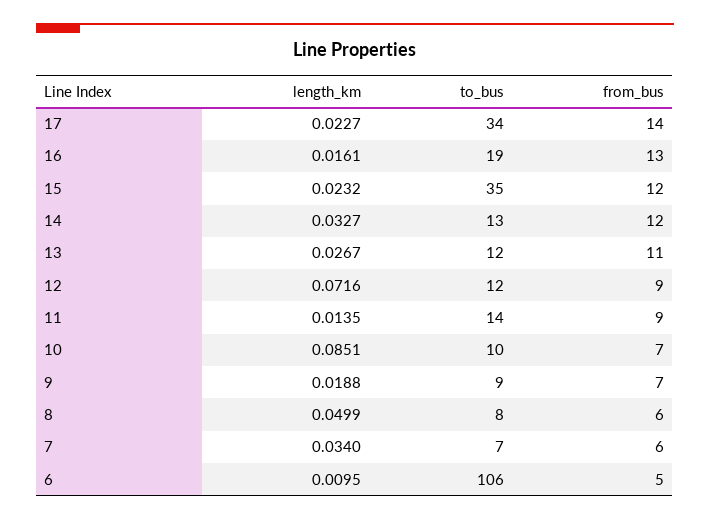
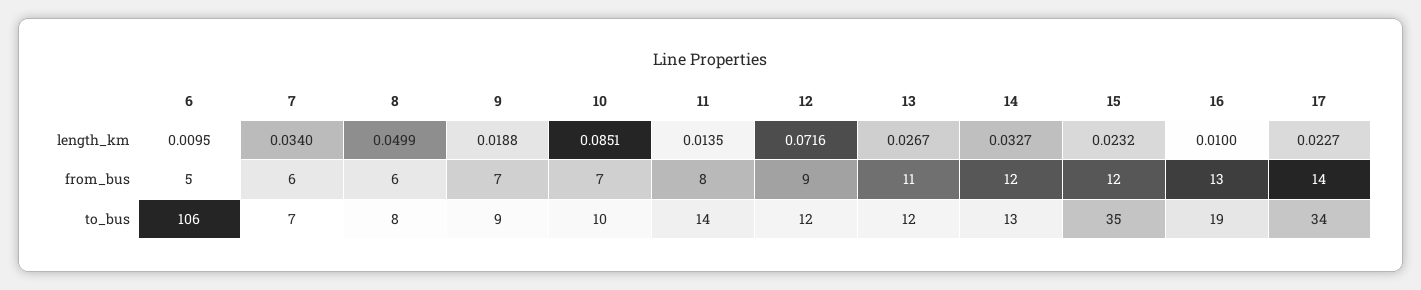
  {
    "length_km": {
      "17": 0.0227,
-     "16": 0.0161,
+     "16": 0.01,
      "15": 0.0232,
      "14": 0.0327,
      "13": 0.0267,
      "12": 0.0716,
      "11": 0.0135,
      "10": 0.0851,
      "9": 0.0188,
      "8": 0.0499,
      "7": 0.034,
      "6": 0.0095
    },
    "to_bus": {
      "17": 34,
      "16": 19,
      "15": 35,
      "14": 13,
      "13": 12,
      "12": 12,
      "11": 14,
      "10": 10,
      "9": 9,
      "8": 8,
      "7": 7,
      "6": 106
    },
    "from_bus": {
      "17": 14,
      "16": 13,
      "15": 12,
      "14": 12,
      "13": 11,
      "12": 9,
-     "11": 9,
+     "11": 8,
      "10": 7,
      "9": 7,
      "8": 6,
      "7": 6,
      "6": 5
    }
  }

